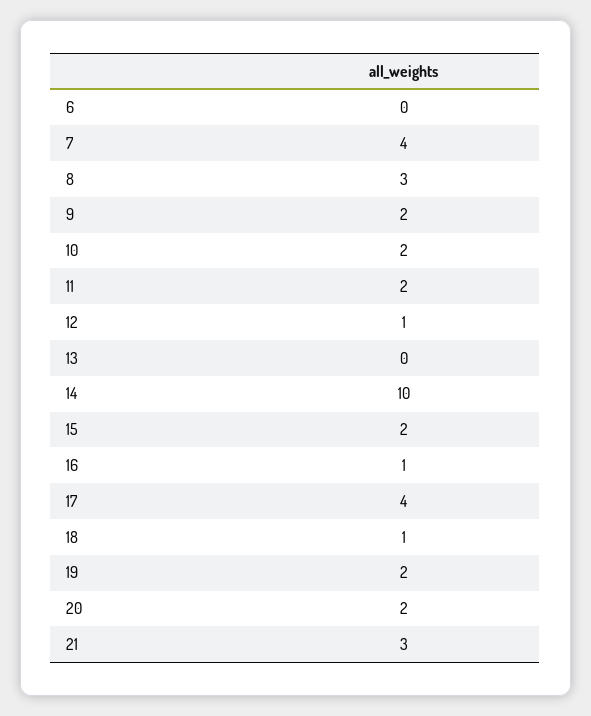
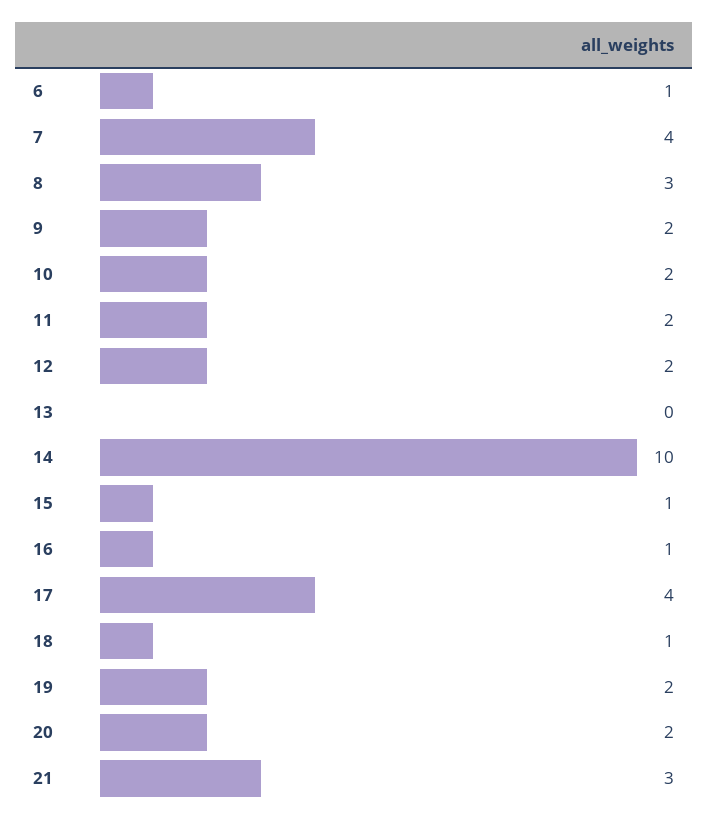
  {
-   "6": 0,
+   "6": 1,
    "7": 4,
    "8": 3,
    "9": 2,
    "10": 2,
    "11": 2,
-   "12": 1,
+   "12": 2,
    "13": 0,
    "14": 10,
-   "15": 2,
+   "15": 1,
    "16": 1,
    "17": 4,
    "18": 1,
    "19": 2,
    "20": 2,
    "21": 3
  }

